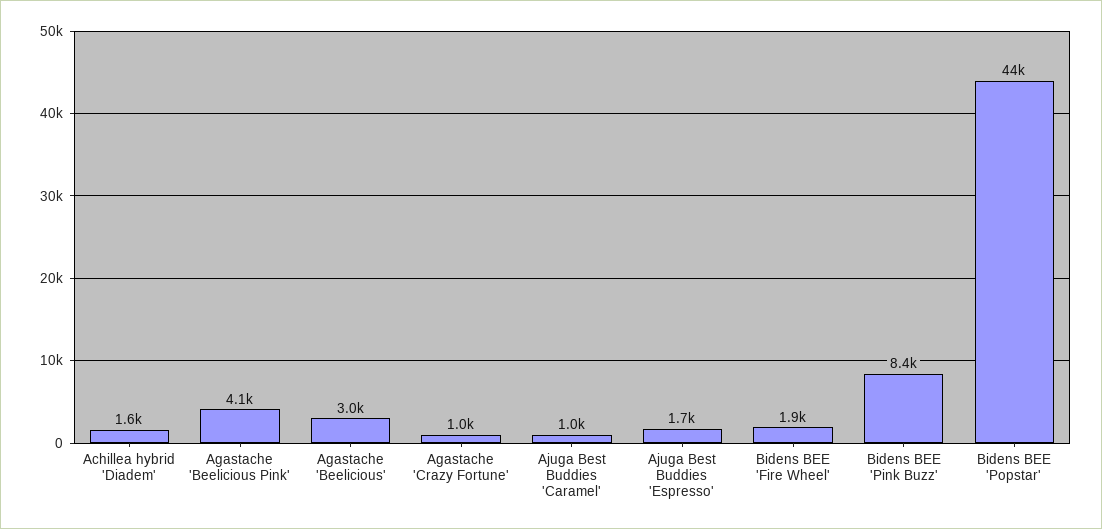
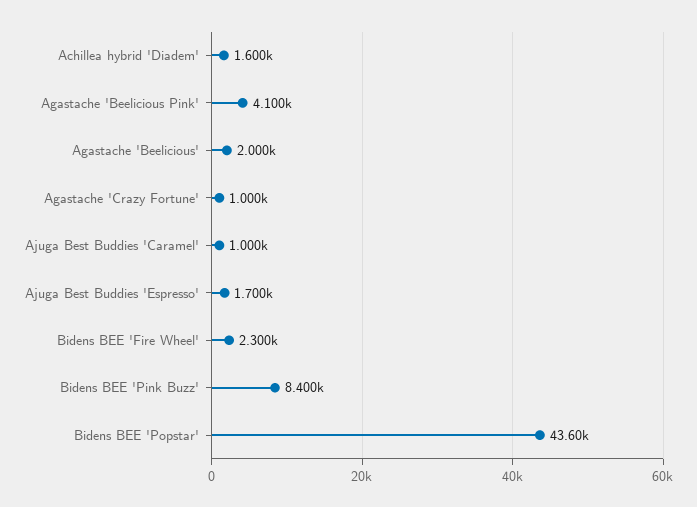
  {
    "Achillea hybrid 'Diadem'": 1600,
    "Agastache 'Beelicious Pink'": 4100,
-   "Agastache 'Beelicious'": 3000,
+   "Agastache 'Beelicious'": 2000,
    "Agastache 'Crazy Fortune'": 1000,
    "Ajuga Best Buddies 'Caramel'": 1000,
    "Ajuga Best Buddies 'Espresso'": 1700,
-   "Bidens BEE 'Fire Wheel'": 1900,
+   "Bidens BEE 'Fire Wheel'": 2300,
    "Bidens BEE 'Pink Buzz'": 8400,
    "Bidens BEE 'Popstar'": 43600
  }

